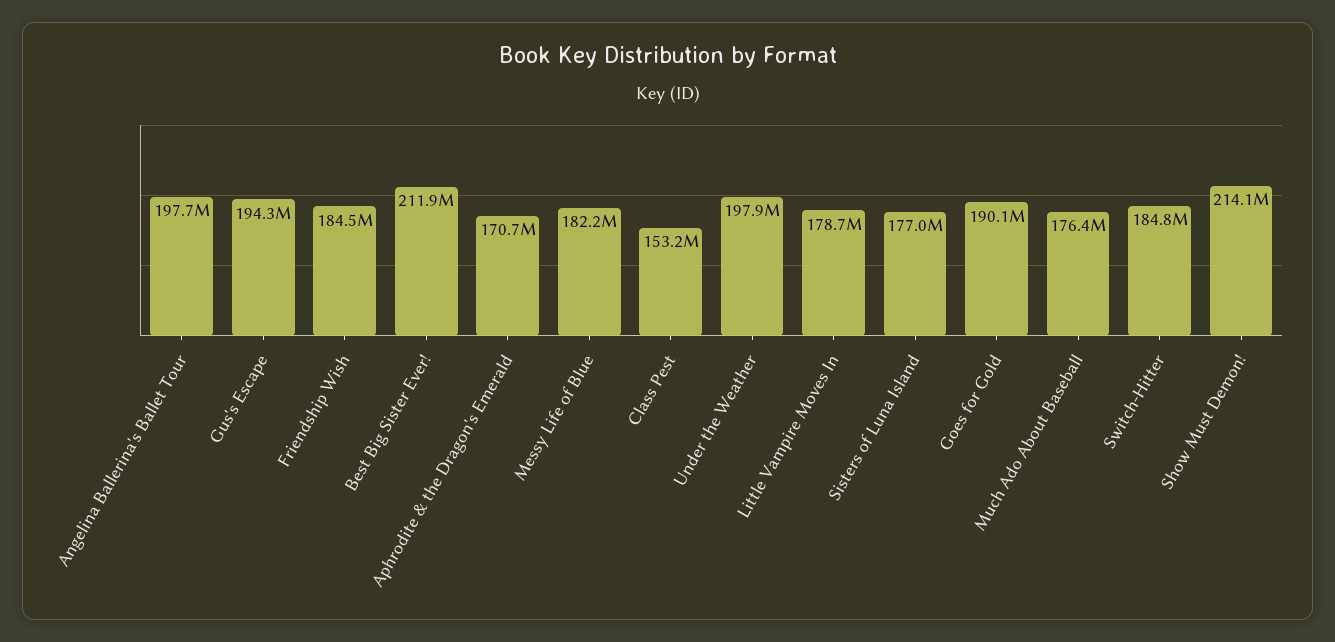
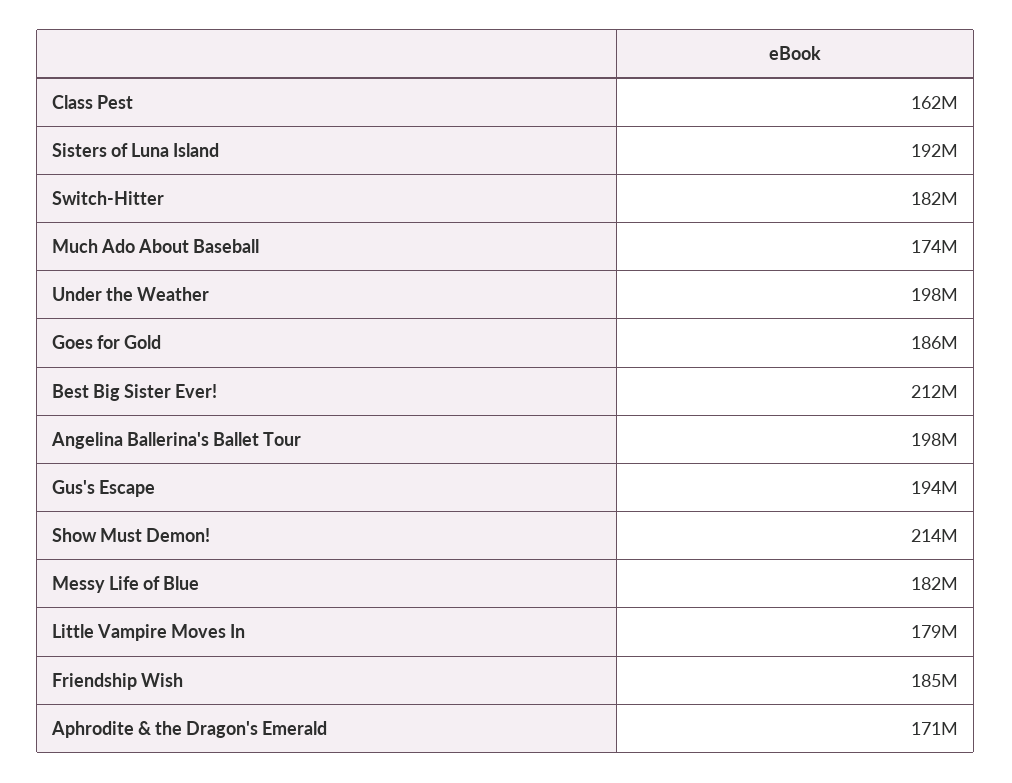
  {
    "Angelina Ballerina's Ballet Tour": 197700000,
    "Gus's Escape": 194300000,
    "Friendship Wish": 184500000,
    "Best Big Sister Ever!": 211900000,
    "Aphrodite & the Dragon's Emerald": 170700000,
    "Messy Life of Blue": 182200000,
-   "Class Pest": 153200000,
+   "Class Pest": 162000000,
    "Under the Weather": 197900000,
    "Little Vampire Moves In": 178700000,
-   "Sisters of Luna Island": 177000000,
+   "Sisters of Luna Island": 192000000,
-   "Goes for Gold": 190100000,
+   "Goes for Gold": 186000000,
-   "Much Ado About Baseball": 176400000,
+   "Much Ado About Baseball": 174000000,
-   "Switch-Hitter": 184800000,
+   "Switch-Hitter": 182000000,
    "Show Must Demon!": 214100000
  }

